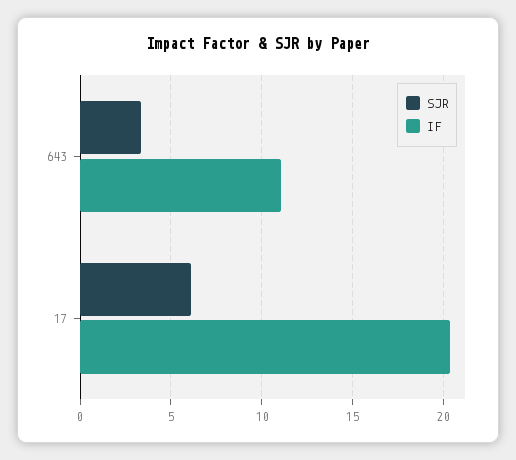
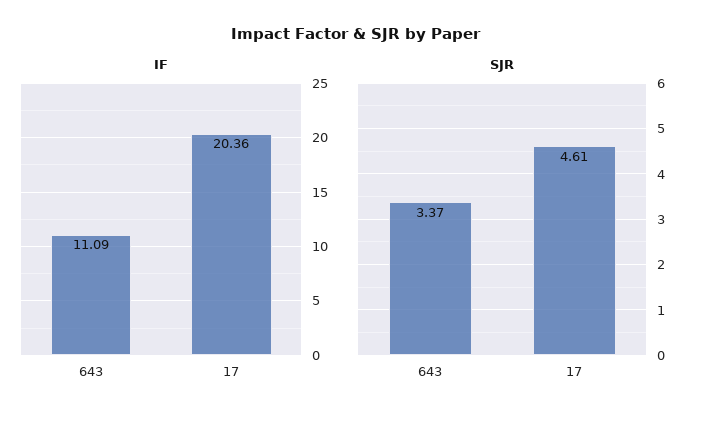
  {
    "SJR": {
      "643": 3.37,
-     "17": 6
+     "17": 4.61
    },
    "IF": {
      "643": 11.09,
      "17": 20.36
    }
  }

